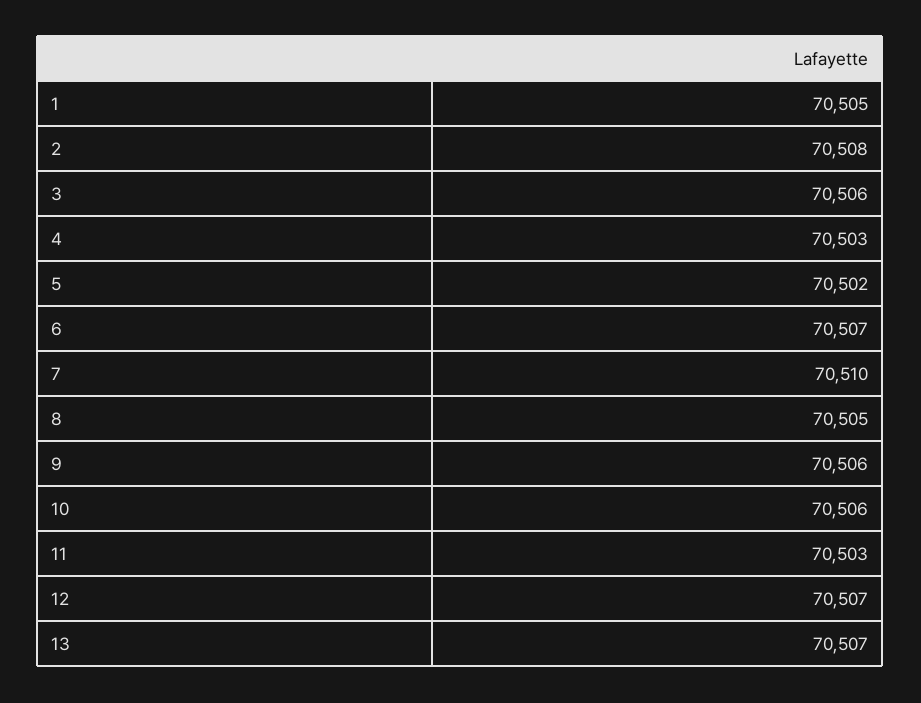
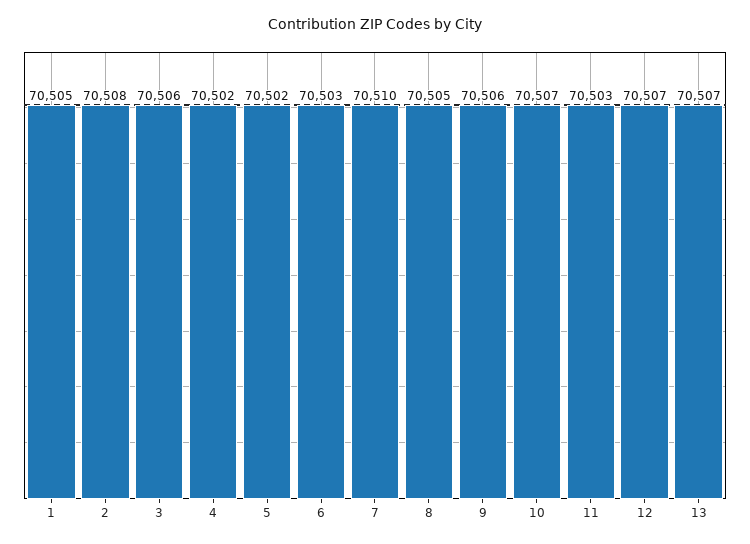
  {
    "1": 70505,
    "2": 70508,
    "3": 70506,
-   "4": 70503,
+   "4": 70502,
    "5": 70502,
-   "6": 70507,
+   "6": 70503,
    "7": 70510,
    "8": 70505,
    "9": 70506,
-   "10": 70506,
+   "10": 70507,
    "11": 70503,
    "12": 70507,
    "13": 70507
  }

